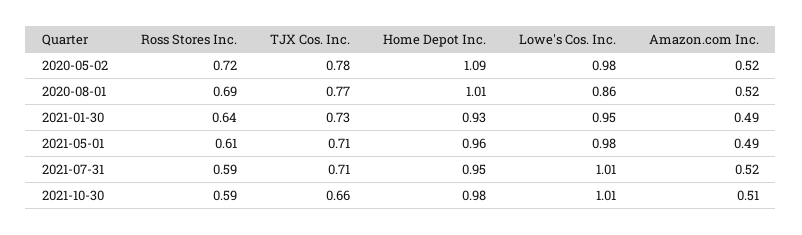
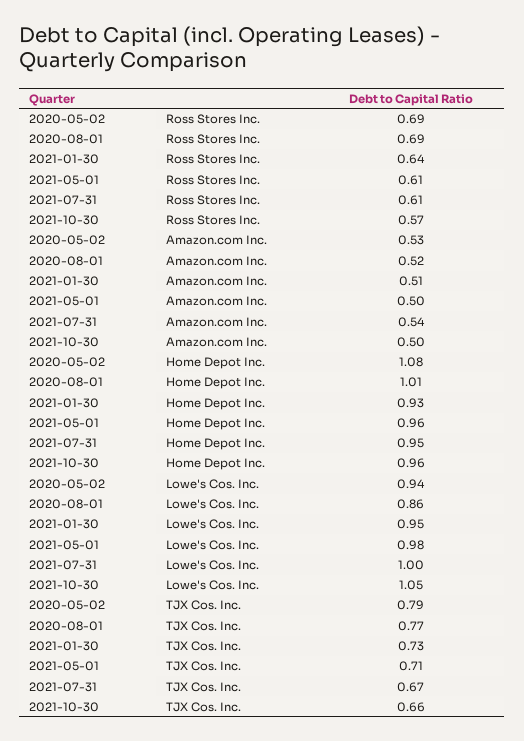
  {
    "Ross Stores Inc.": {
-     "2020-05-02": 0.72,
+     "2020-05-02": 0.69,
      "2020-08-01": 0.69,
      "2021-01-30": 0.64,
      "2021-05-01": 0.61,
-     "2021-07-31": 0.59,
+     "2021-07-31": 0.61,
-     "2021-10-30": 0.59
+     "2021-10-30": 0.57
    },
    "TJX Cos. Inc.": {
-     "2020-05-02": 0.78,
+     "2020-05-02": 0.79,
      "2020-08-01": 0.77,
      "2021-01-30": 0.73,
      "2021-05-01": 0.71,
-     "2021-07-31": 0.71,
+     "2021-07-31": 0.67,
      "2021-10-30": 0.66
    },
    "Home Depot Inc.": {
-     "2020-05-02": 1.09,
+     "2020-05-02": 1.08,
      "2020-08-01": 1.01,
      "2021-01-30": 0.93,
      "2021-05-01": 0.96,
      "2021-07-31": 0.95,
-     "2021-10-30": 0.98
+     "2021-10-30": 0.96
    },
    "Lowe's Cos. Inc.": {
-     "2020-05-02": 0.98,
+     "2020-05-02": 0.94,
      "2020-08-01": 0.86,
      "2021-01-30": 0.95,
      "2021-05-01": 0.98,
-     "2021-07-31": 1.01,
+     "2021-07-31": 1,
-     "2021-10-30": 1.01
+     "2021-10-30": 1.05
    },
    "Amazon.com Inc.": {
-     "2020-05-02": 0.52,
+     "2020-05-02": 0.53,
      "2020-08-01": 0.52,
-     "2021-01-30": 0.49,
+     "2021-01-30": 0.51,
-     "2021-05-01": 0.49,
+     "2021-05-01": 0.5,
-     "2021-07-31": 0.52,
+     "2021-07-31": 0.54,
-     "2021-10-30": 0.51
+     "2021-10-30": 0.5
    }
  }

